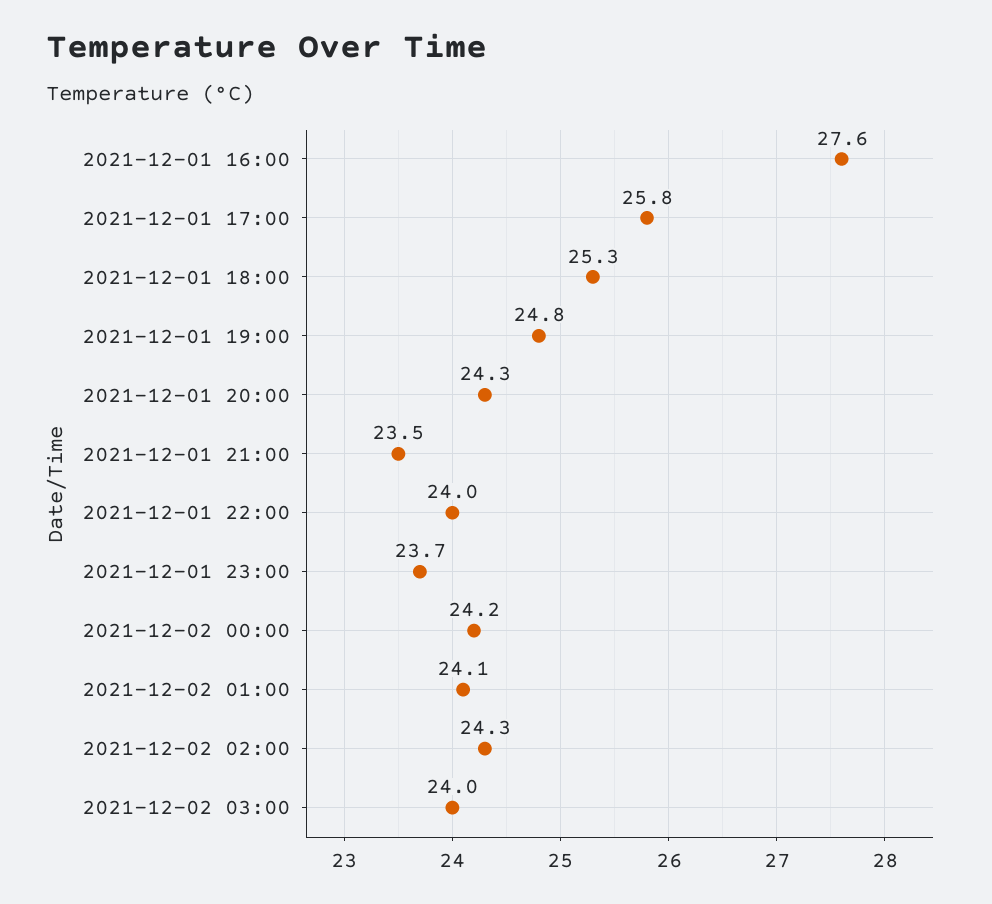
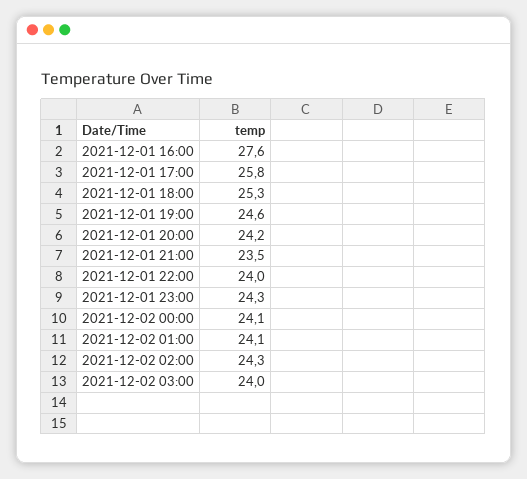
  {
    "2021-12-01 16:00": 27.6,
    "2021-12-01 17:00": 25.8,
    "2021-12-01 18:00": 25.3,
-   "2021-12-01 19:00": 24.8,
+   "2021-12-01 19:00": 24.6,
-   "2021-12-01 20:00": 24.3,
+   "2021-12-01 20:00": 24.2,
    "2021-12-01 21:00": 23.5,
    "2021-12-01 22:00": 24,
-   "2021-12-01 23:00": 23.7,
+   "2021-12-01 23:00": 24.3,
-   "2021-12-02 00:00": 24.2,
+   "2021-12-02 00:00": 24.1,
    "2021-12-02 01:00": 24.1,
    "2021-12-02 02:00": 24.3,
    "2021-12-02 03:00": 24
  }

